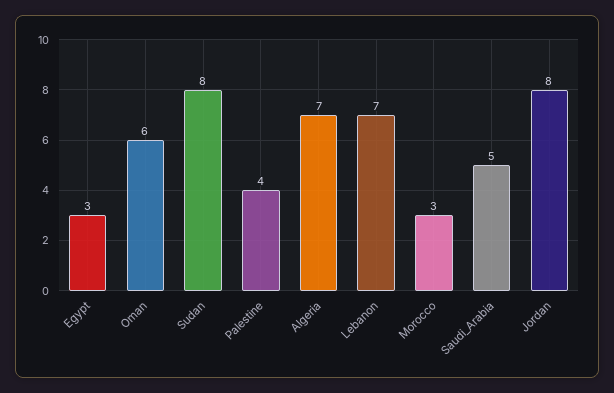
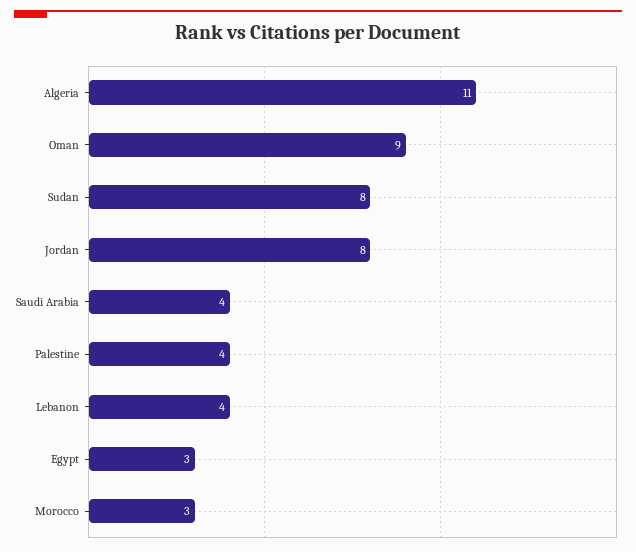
  {
    "Egypt": 3,
-   "Oman": 6,
+   "Oman": 9,
    "Sudan": 8,
    "Palestine": 4,
-   "Algeria": 7,
+   "Algeria": 11,
-   "Lebanon": 7,
+   "Lebanon": 4,
    "Morocco": 3,
-   "Saudi_Arabia": 5,
+   "Saudi_Arabia": 4,
    "Jordan": 8
  }

